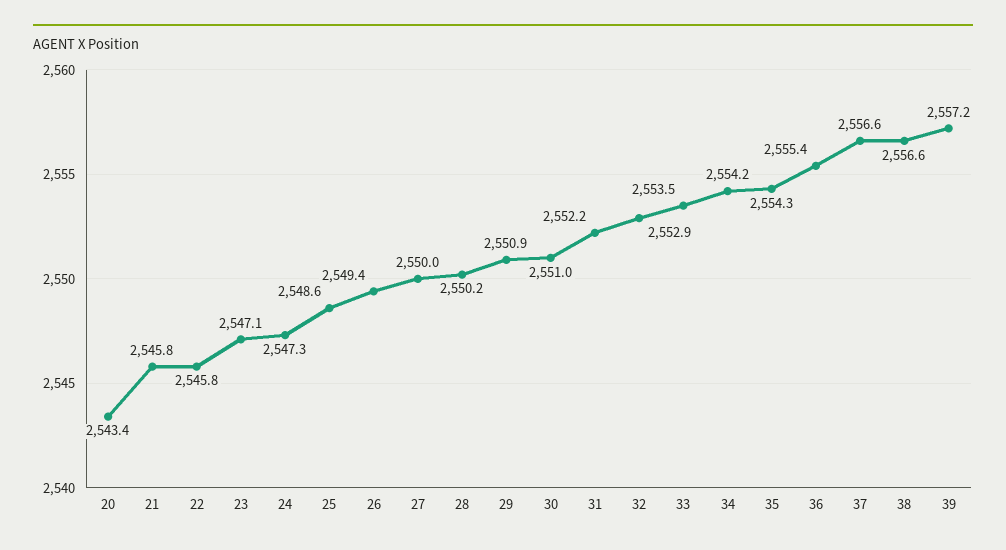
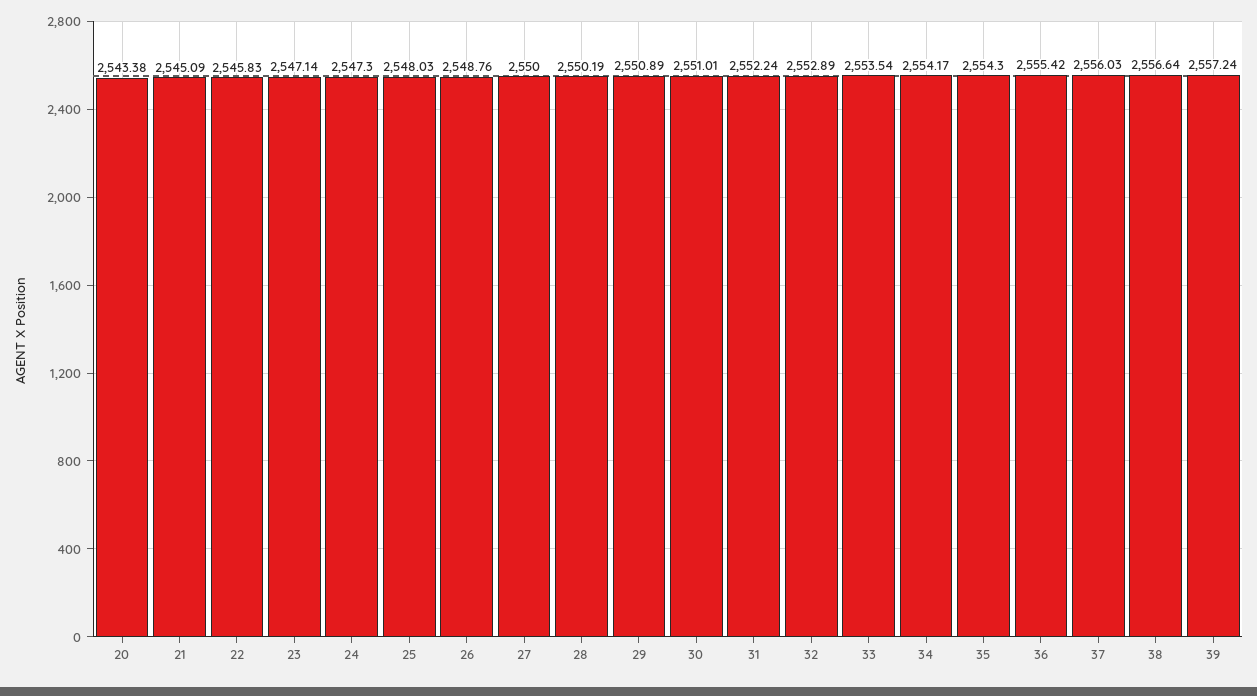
  {
    "20": 2543.38,
-   "21": 2545.8,
+   "21": 2545.09,
    "22": 2545.83,
    "23": 2547.14,
    "24": 2547.3,
-   "25": 2548.6,
+   "25": 2548.03,
-   "26": 2549.4,
+   "26": 2548.76,
    "27": 2550,
    "28": 2550.19,
    "29": 2550.89,
    "30": 2551.01,
    "31": 2552.24,
    "32": 2552.89,
    "33": 2553.54,
    "34": 2554.17,
    "35": 2554.3,
    "36": 2555.42,
-   "37": 2556.6,
+   "37": 2556.03,
    "38": 2556.64,
    "39": 2557.24
  }

